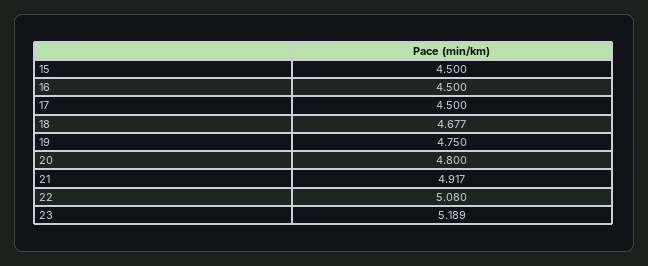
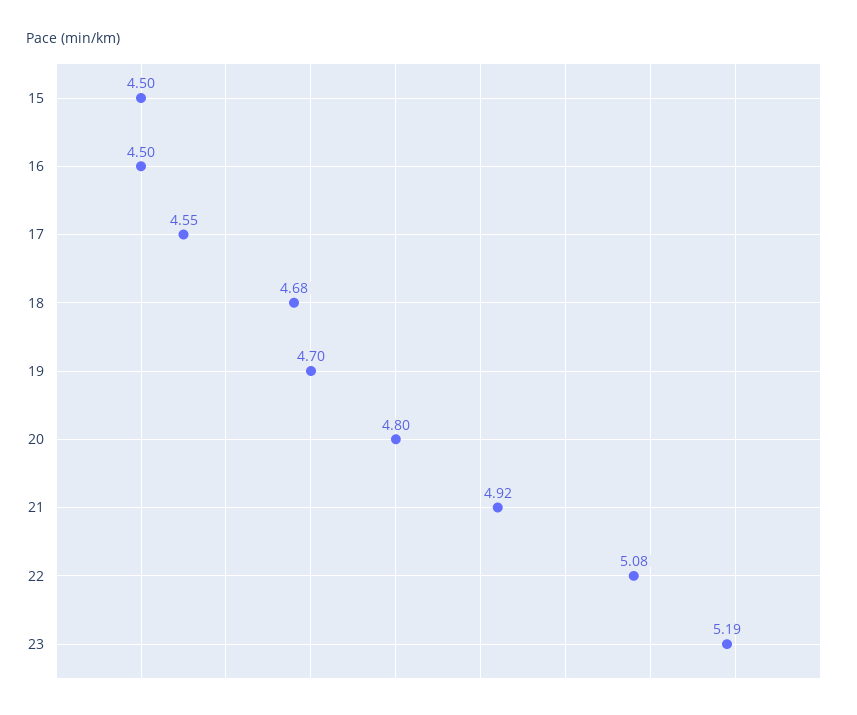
  {
    "15": 4.5,
    "16": 4.5,
-   "17": 4.5,
+   "17": 4.55,
    "18": 4.677,
-   "19": 4.75,
+   "19": 4.7,
    "20": 4.8,
    "21": 4.917,
    "22": 5.08,
    "23": 5.189
  }

